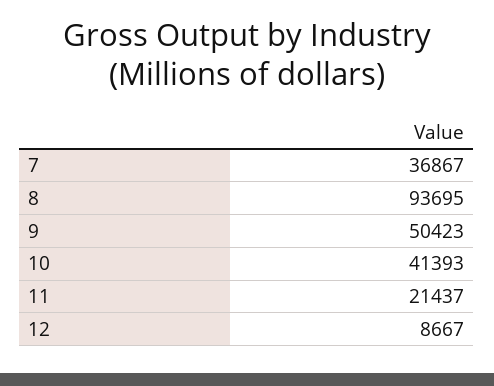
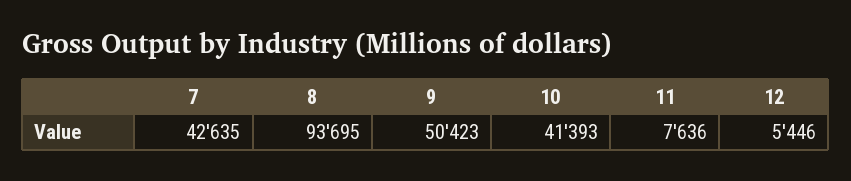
  {
-   "7": 36867,
+   "7": 42635,
    "8": 93695,
    "9": 50423,
    "10": 41393,
-   "11": 21437,
+   "11": 7636,
-   "12": 8667
+   "12": 5446
  }

